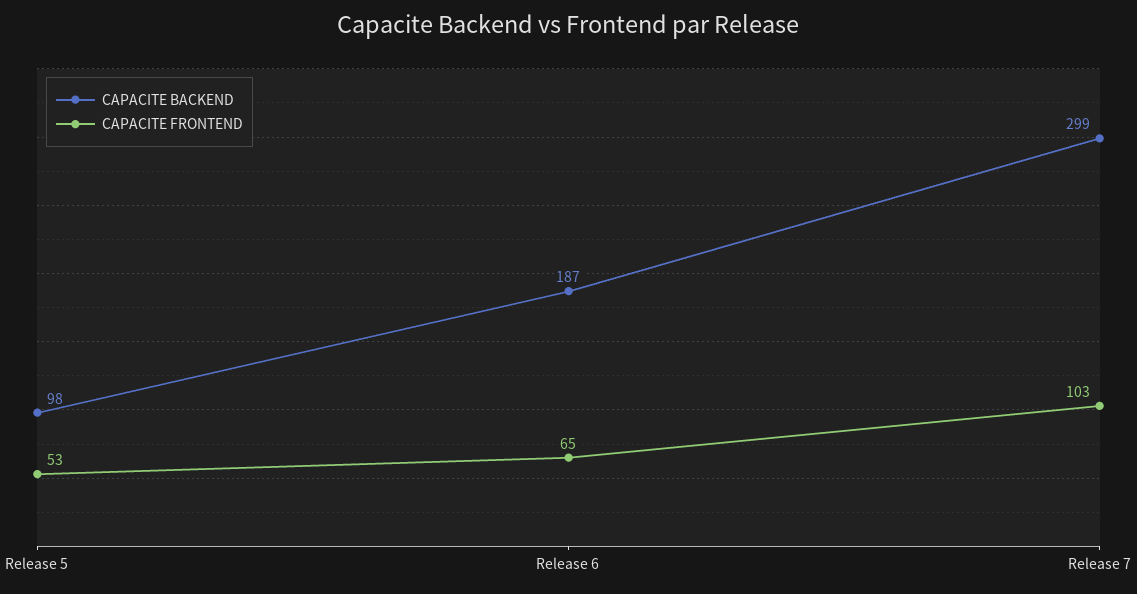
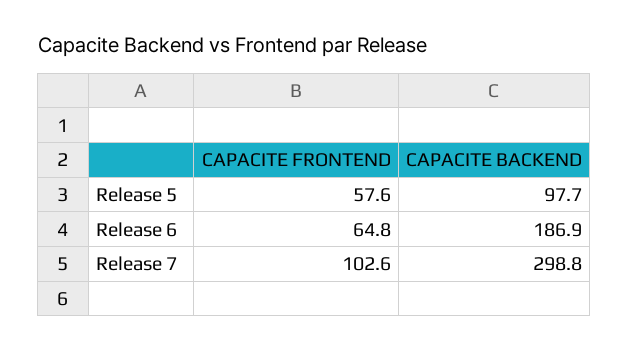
  {
    "CAPACITE BACKEND": {
      "Release 5": 97.7,
      "Release 6": 186.9,
      "Release 7": 298.8
    },
    "CAPACITE FRONTEND": {
-     "Release 5": 53,
+     "Release 5": 57.6,
      "Release 6": 64.8,
      "Release 7": 102.6
    }
  }

